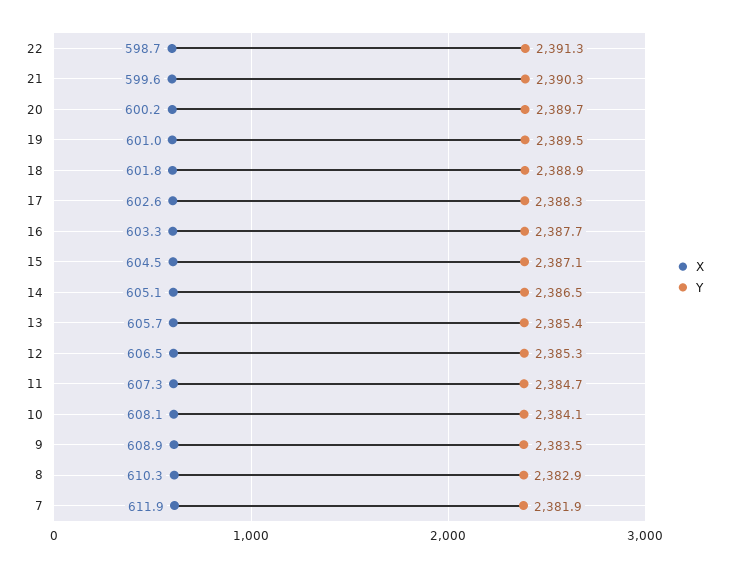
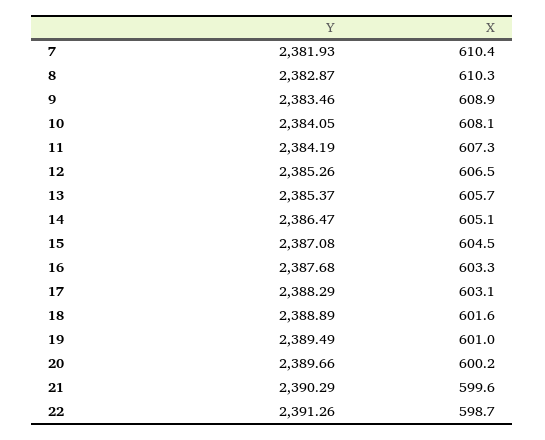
  {
    "X": {
      "22": 598.7,
      "21": 599.6,
      "20": 600.2,
      "19": 601,
-     "18": 601.8,
+     "18": 601.6,
-     "17": 602.6,
+     "17": 603.1,
      "16": 603.3,
      "15": 604.5,
      "14": 605.1,
      "13": 605.7,
      "12": 606.5,
      "11": 607.3,
      "10": 608.1,
      "9": 608.9,
      "8": 610.3,
-     "7": 611.9
+     "7": 610.4
    },
    "Y": {
      "22": 2391.26,
      "21": 2390.29,
      "20": 2389.66,
      "19": 2389.49,
      "18": 2388.89,
      "17": 2388.29,
      "16": 2387.68,
      "15": 2387.08,
      "14": 2386.47,
      "13": 2385.37,
      "12": 2385.26,
-     "11": 2384.7,
+     "11": 2384.19,
      "10": 2384.05,
      "9": 2383.46,
      "8": 2382.87,
      "7": 2381.93
    }
  }

